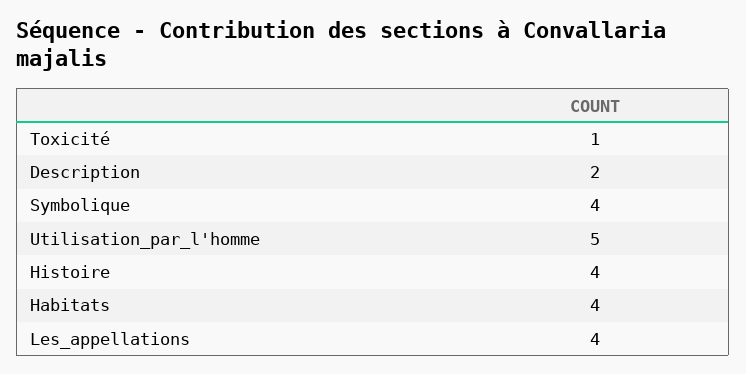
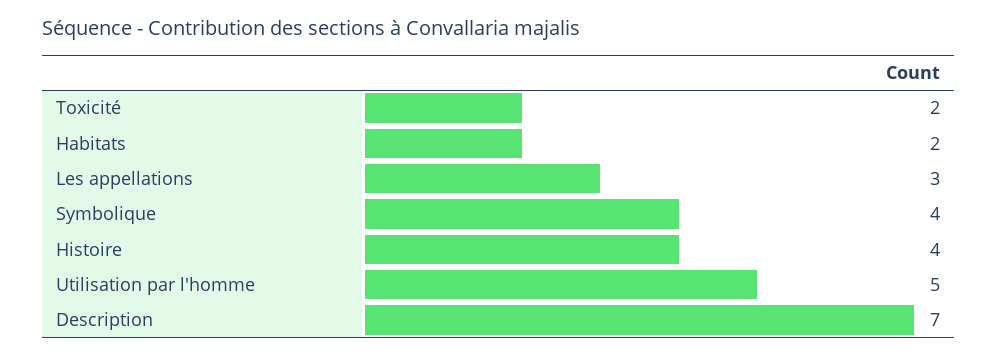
  {
-   "Toxicité": 1,
+   "Toxicité": 2,
-   "Description": 2,
+   "Description": 7,
    "Symbolique": 4,
    "Utilisation_par_l'homme": 5,
    "Histoire": 4,
-   "Habitats": 4,
+   "Habitats": 2,
-   "Les_appellations": 4
+   "Les_appellations": 3
  }

